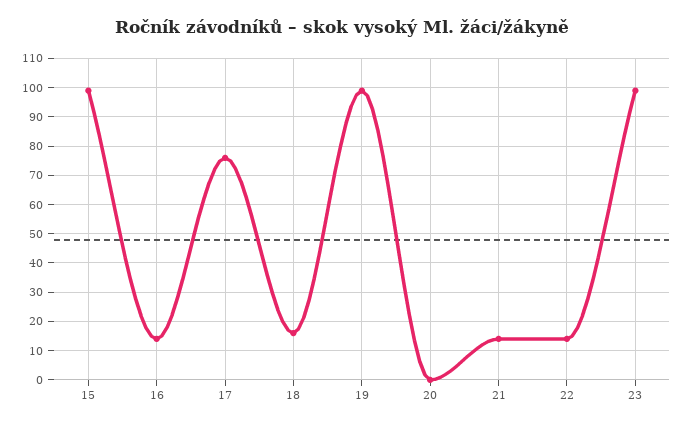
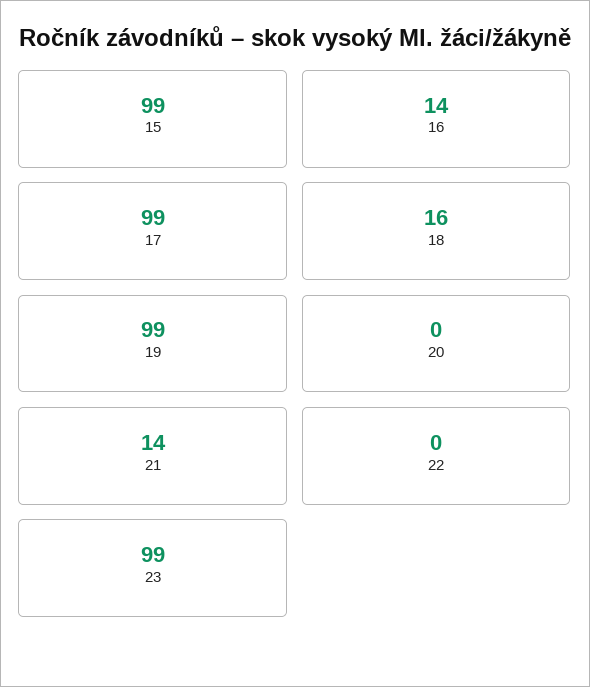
  {
    "15": 99,
    "16": 14,
-   "17": 75,
+   "17": 99,
    "18": 16,
    "19": 99,
    "20": 0,
    "21": 14,
-   "22": 15,
+   "22": 0,
    "23": 99
  }

